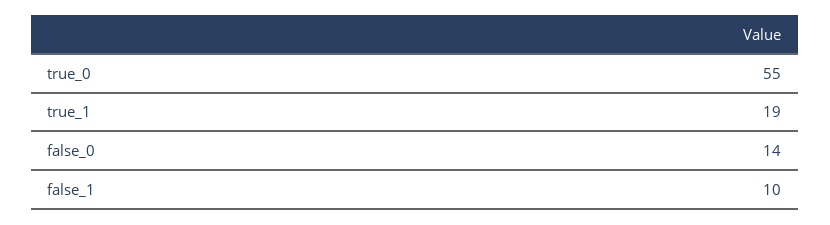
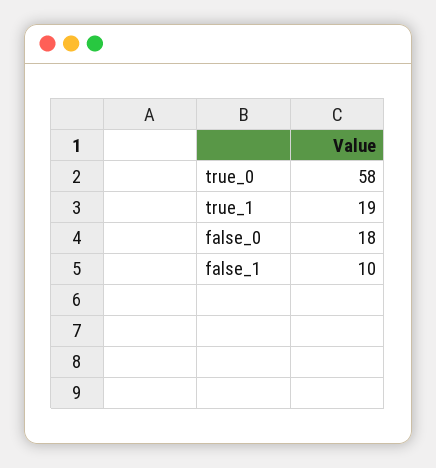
  {
-   "true_0": 55,
+   "true_0": 58,
    "true_1": 19,
-   "false_0": 14,
+   "false_0": 18,
    "false_1": 10
  }

